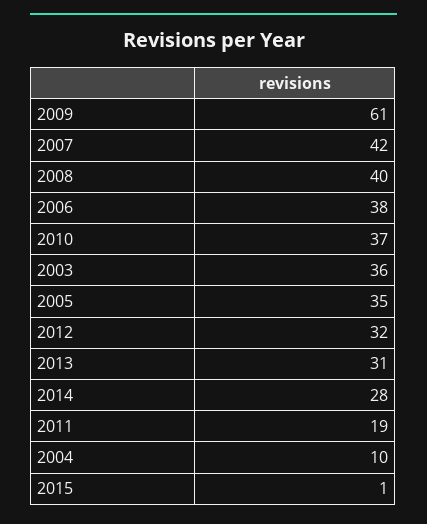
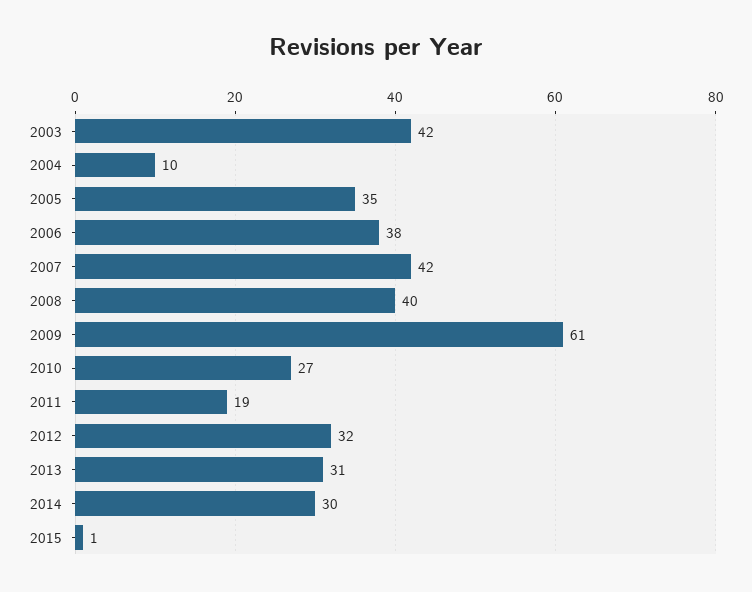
  {
    "2009": 61,
    "2007": 42,
    "2008": 40,
    "2006": 38,
-   "2010": 37,
+   "2010": 27,
-   "2003": 36,
+   "2003": 42,
    "2005": 35,
    "2012": 32,
    "2013": 31,
-   "2014": 28,
+   "2014": 30,
    "2011": 19,
    "2004": 10,
    "2015": 1
  }

